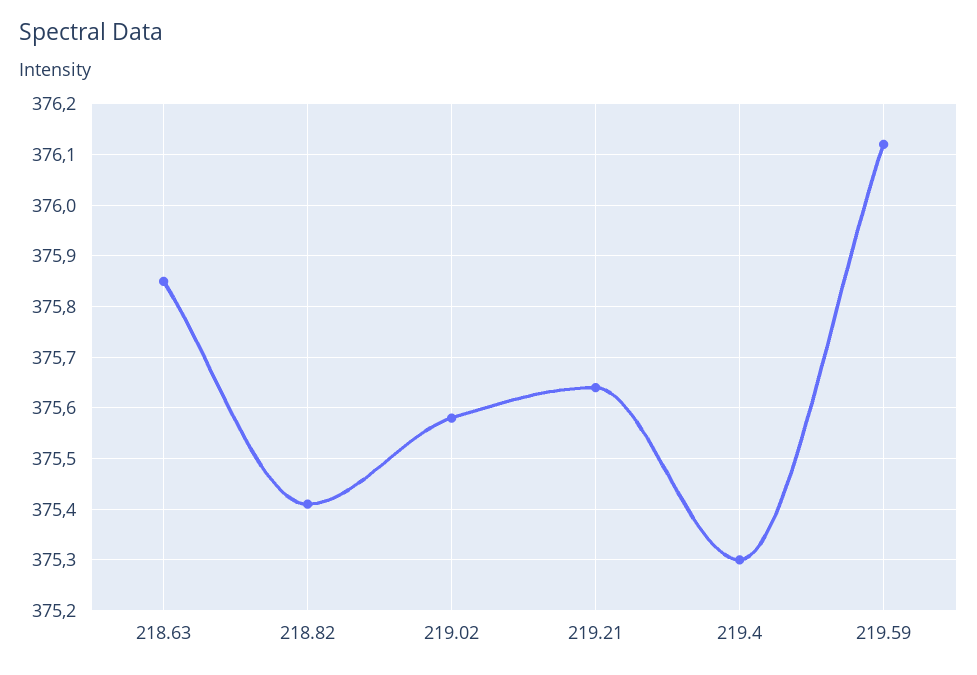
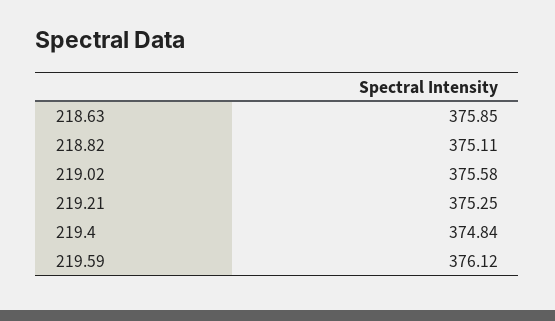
  {
    "218.63": 375.85,
-   "218.82": 375.4,
+   "218.82": 375.11,
    "219.02": 375.58,
-   "219.21": 375.65,
+   "219.21": 375.25,
-   "219.4": 375.3,
+   "219.4": 374.84,
    "219.59": 376.12
  }

